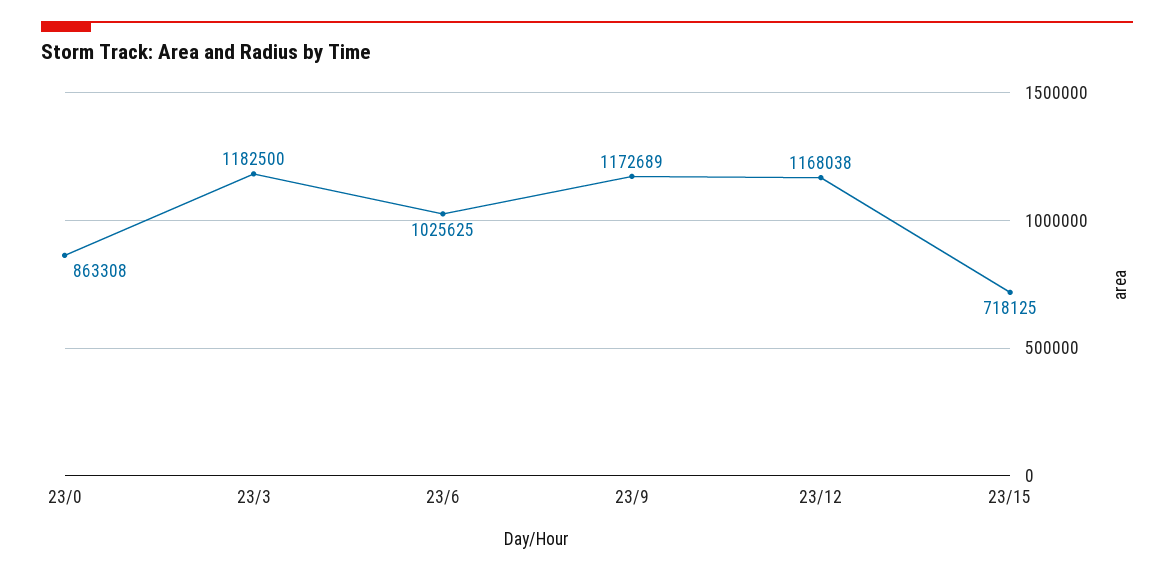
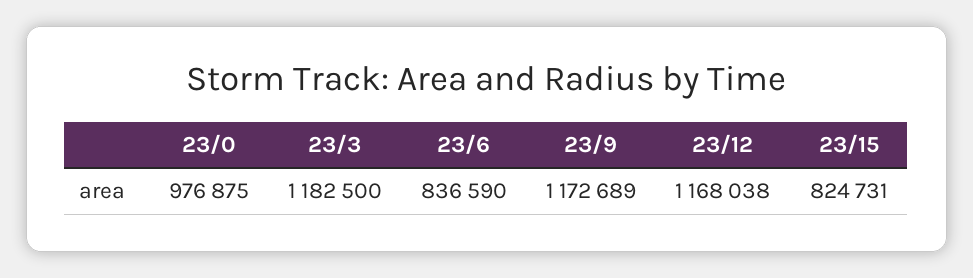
  {
-   "23/0": 863308,
+   "23/0": 976875,
    "23/3": 1182500,
-   "23/6": 1025625,
+   "23/6": 836590,
    "23/9": 1172689,
    "23/12": 1168038,
-   "23/15": 718125
+   "23/15": 824731
  }

